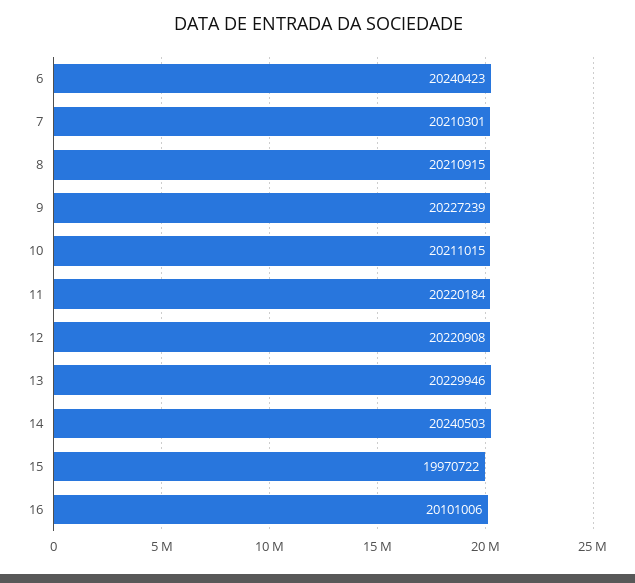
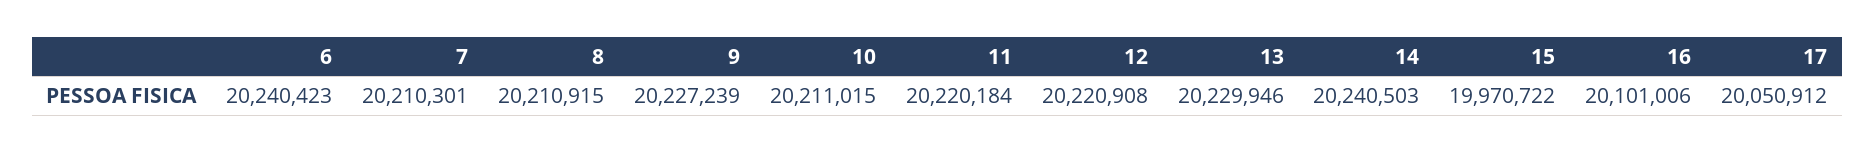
  {
    "6": 20240423,
    "7": 20210301,
    "8": 20210915,
    "9": 20227239,
    "10": 20211015,
    "11": 20220184,
    "12": 20220908,
    "13": 20229946,
    "14": 20240503,
    "15": 19970722,
-   "16": 20101006
+   "16": 20101006,
+   "17": 20050912
  }

